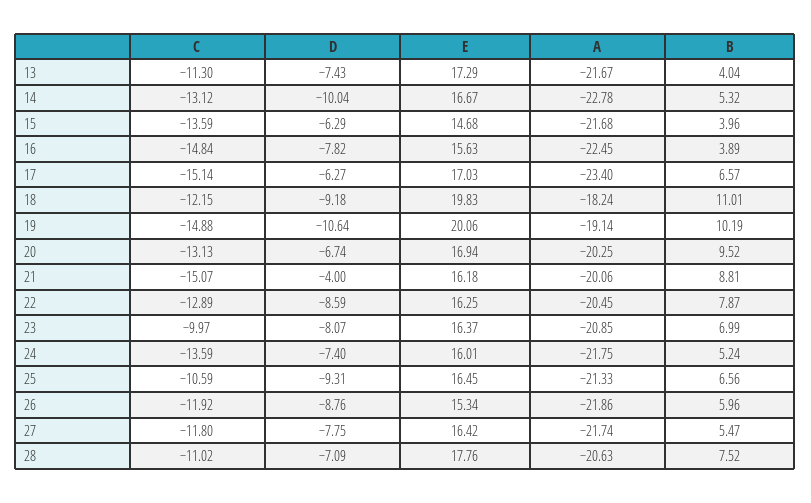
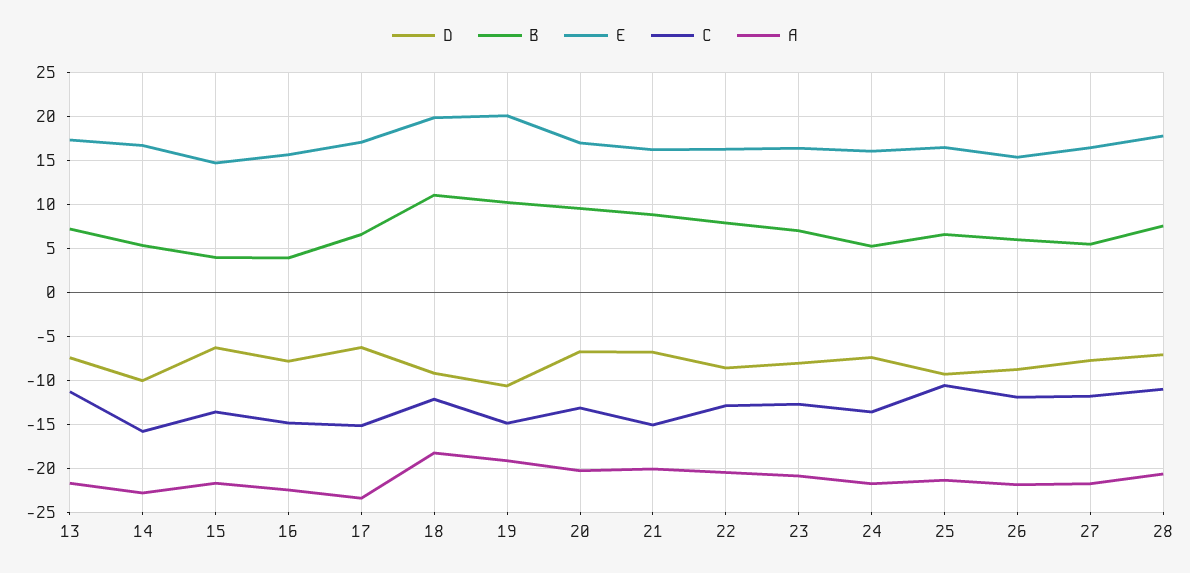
  {
    "C": {
      "13": -11.3,
-     "14": -13.12,
+     "14": -16,
      "15": -13.59,
      "16": -14.84,
      "17": -15.14,
      "18": -12.15,
      "19": -14.88,
      "20": -13.13,
      "21": -15.07,
      "22": -12.89,
-     "23": -9.97,
+     "23": -13,
      "24": -13.59,
      "25": -10.59,
      "26": -11.92,
      "27": -11.8,
      "28": -11.02
    },
    "D": {
      "13": -7.43,
      "14": -10.04,
      "15": -6.29,
      "16": -7.82,
      "17": -6.27,
      "18": -9.18,
      "19": -10.64,
      "20": -6.74,
-     "21": -4,
+     "21": -7,
      "22": -8.59,
      "23": -8.07,
      "24": -7.4,
      "25": -9.31,
      "26": -8.76,
      "27": -7.75,
      "28": -7.09
    },
    "E": {
      "13": 17.29,
      "14": 16.67,
      "15": 14.68,
      "16": 15.63,
      "17": 17.03,
      "18": 19.83,
      "19": 20.06,
      "20": 16.94,
      "21": 16.18,
      "22": 16.25,
      "23": 16.37,
      "24": 16.01,
      "25": 16.45,
      "26": 15.34,
      "27": 16.42,
      "28": 17.76
    },
    "A": {
      "13": -21.67,
      "14": -22.78,
      "15": -21.68,
      "16": -22.45,
      "17": -23.4,
      "18": -18.24,
      "19": -19.14,
      "20": -20.25,
      "21": -20.06,
      "22": -20.45,
      "23": -20.85,
      "24": -21.75,
      "25": -21.33,
      "26": -21.86,
      "27": -21.74,
      "28": -20.63
    },
    "B": {
-     "13": 4.04,
+     "13": 7,
      "14": 5.32,
      "15": 3.96,
      "16": 3.89,
      "17": 6.57,
      "18": 11.01,
      "19": 10.19,
      "20": 9.52,
      "21": 8.81,
      "22": 7.87,
      "23": 6.99,
      "24": 5.24,
      "25": 6.56,
      "26": 5.96,
      "27": 5.47,
      "28": 7.52
    }
  }

